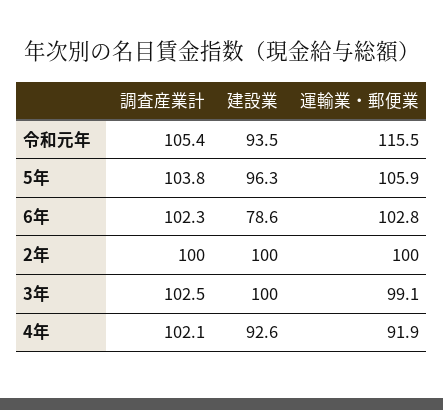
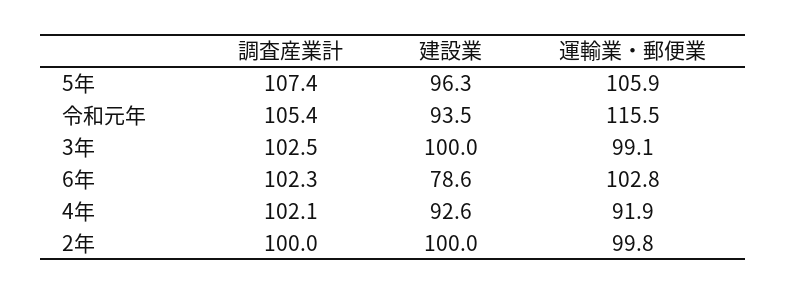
  {
    "調査産業計": {
      "令和元年": 105.4,
-     "5年": 103.8,
+     "5年": 107.4,
      "6年": 102.3,
      "2年": 100,
      "3年": 102.5,
      "4年": 102.1
    },
    "建設業": {
      "令和元年": 93.5,
      "5年": 96.3,
      "6年": 78.6,
      "2年": 100,
      "3年": 100,
      "4年": 92.6
    },
    "運輸業・郵便業": {
      "令和元年": 115.5,
      "5年": 105.9,
      "6年": 102.8,
-     "2年": 100,
+     "2年": 99.8,
      "3年": 99.1,
      "4年": 91.9
    }
  }

